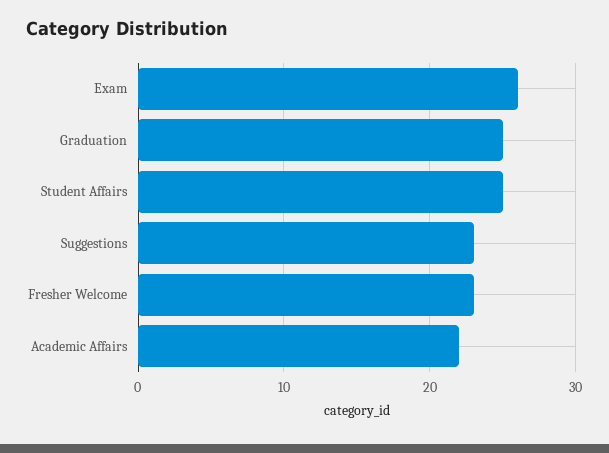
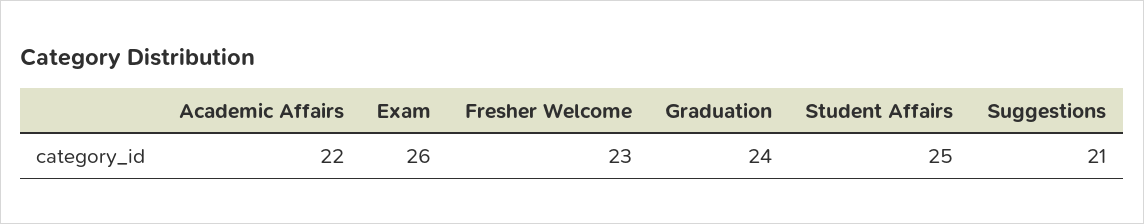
  {
    "Exam": 26,
-   "Graduation": 25,
+   "Graduation": 24,
    "Student Affairs": 25,
-   "Suggestions": 23,
+   "Suggestions": 21,
    "Fresher Welcome": 23,
    "Academic Affairs": 22
  }

